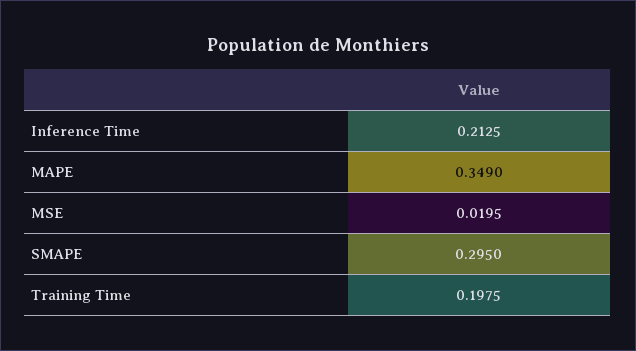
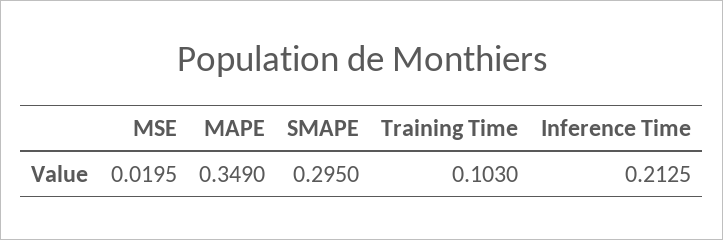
  {
    "Inference Time": 0.2125,
    "MAPE": 0.349,
    "MSE": 0.0195,
    "SMAPE": 0.295,
-   "Training Time": 0.1975
+   "Training Time": 0.103
  }

